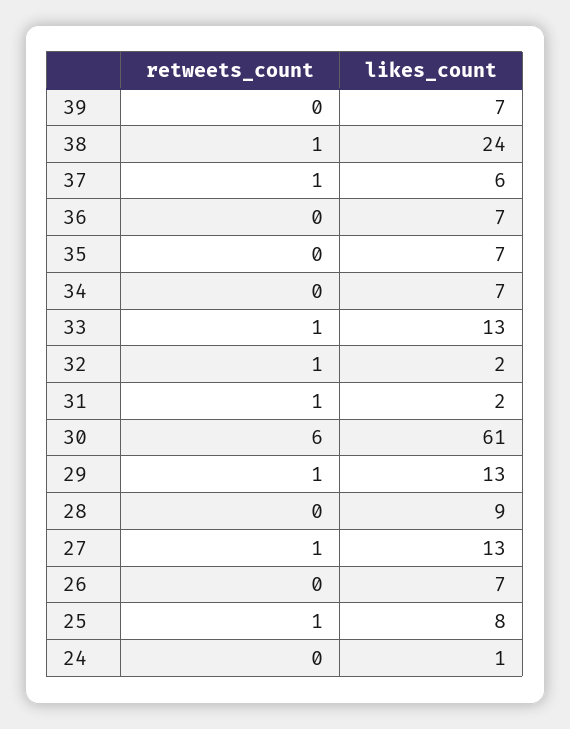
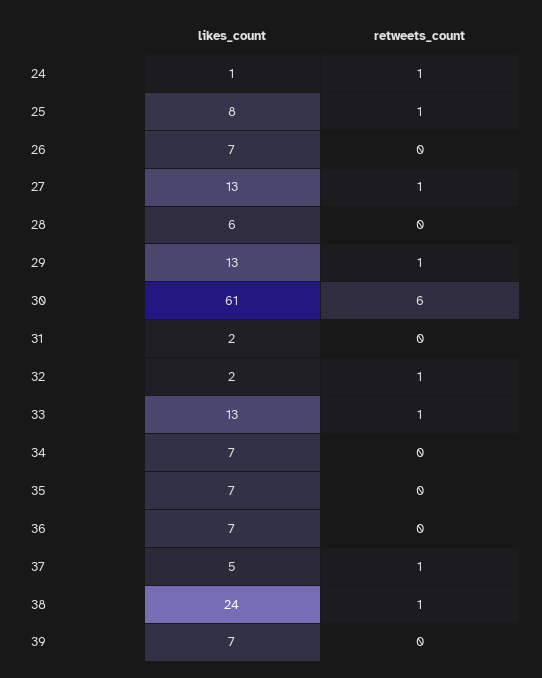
  {
    "retweets_count": {
      "39": 0,
      "38": 1,
      "37": 1,
      "36": 0,
      "35": 0,
      "34": 0,
      "33": 1,
      "32": 1,
-     "31": 1,
+     "31": 0,
      "30": 6,
      "29": 1,
      "28": 0,
      "27": 1,
      "26": 0,
      "25": 1,
-     "24": 0
+     "24": 1
    },
    "likes_count": {
      "39": 7,
      "38": 24,
-     "37": 6,
+     "37": 5,
      "36": 7,
      "35": 7,
      "34": 7,
      "33": 13,
      "32": 2,
      "31": 2,
      "30": 61,
      "29": 13,
-     "28": 9,
+     "28": 6,
      "27": 13,
      "26": 7,
      "25": 8,
      "24": 1
    }
  }

